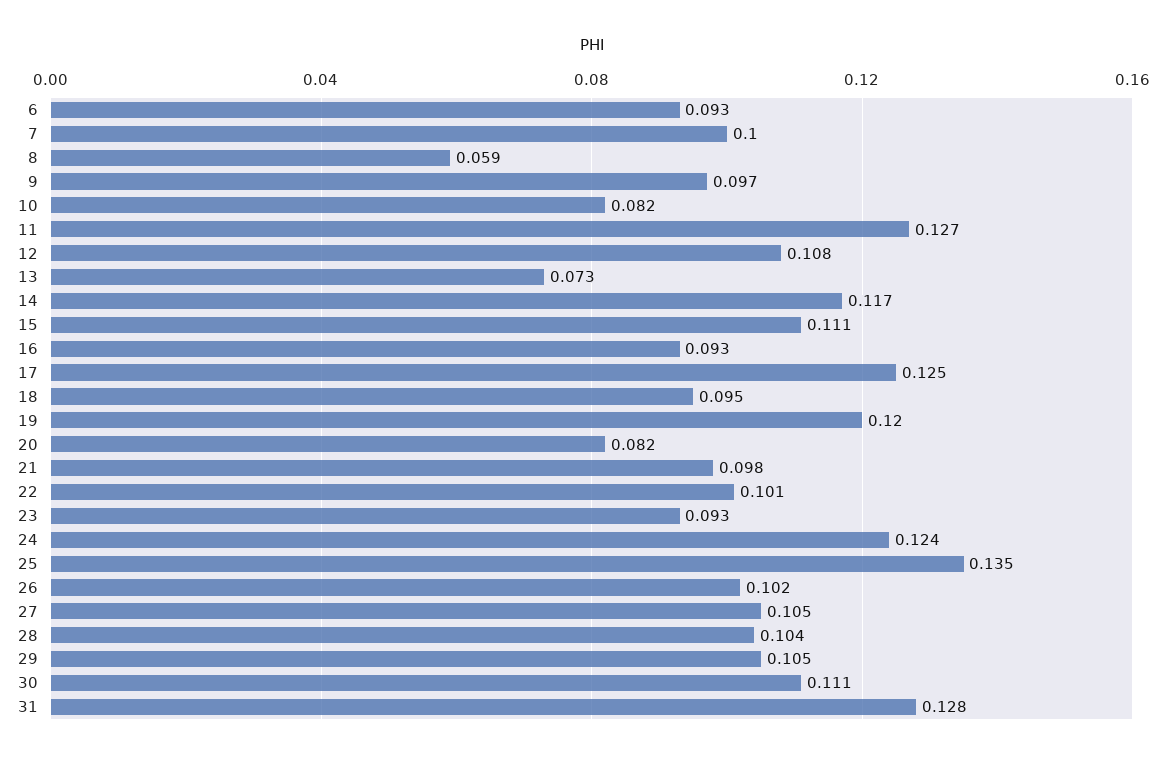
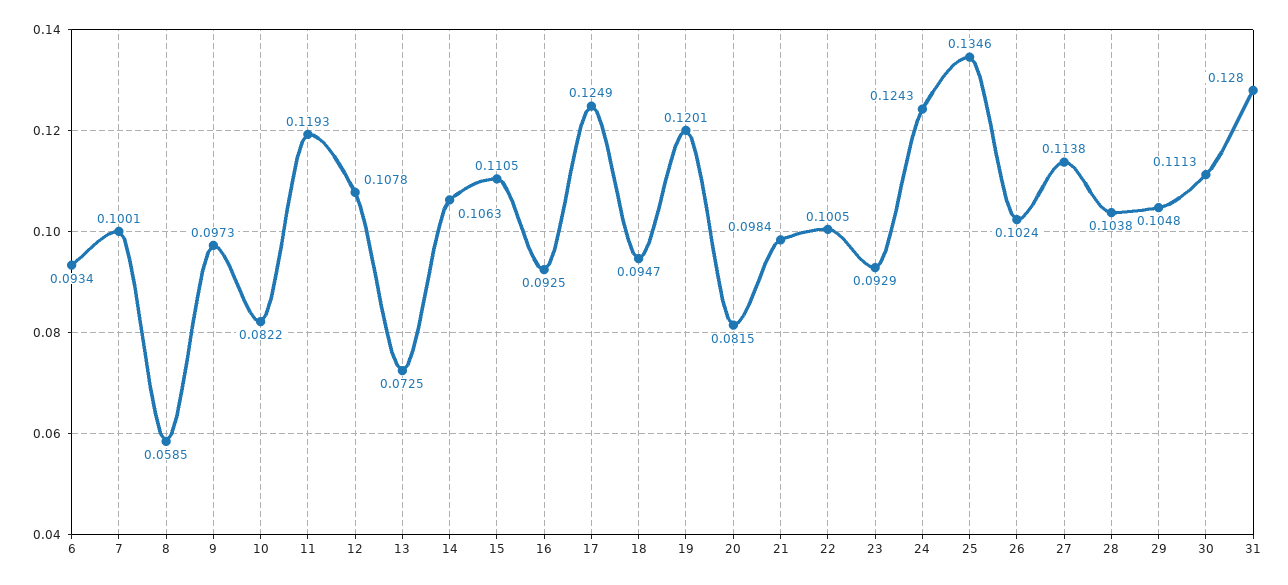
  {
    "6": 0.0934,
    "7": 0.1001,
    "8": 0.0585,
    "9": 0.0973,
    "10": 0.0822,
-   "11": 0.127,
+   "11": 0.1193,
    "12": 0.1078,
    "13": 0.0725,
-   "14": 0.117,
+   "14": 0.1063,
    "15": 0.1105,
    "16": 0.0925,
    "17": 0.1249,
    "18": 0.0947,
    "19": 0.1201,
    "20": 0.0815,
    "21": 0.0984,
    "22": 0.1005,
    "23": 0.0929,
    "24": 0.1243,
    "25": 0.1346,
    "26": 0.1024,
-   "27": 0.105,
+   "27": 0.1138,
    "28": 0.1038,
    "29": 0.1048,
    "30": 0.1113,
    "31": 0.128
  }

